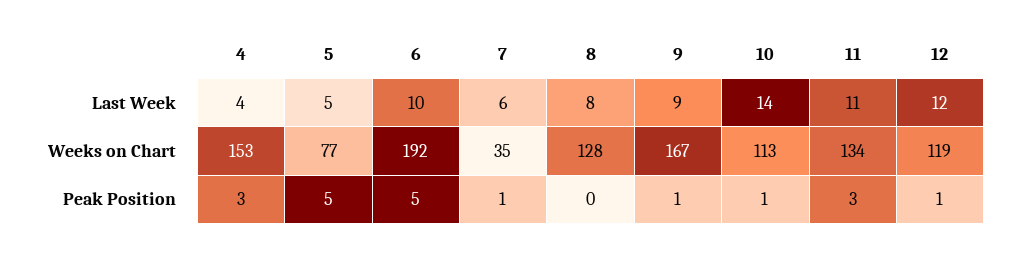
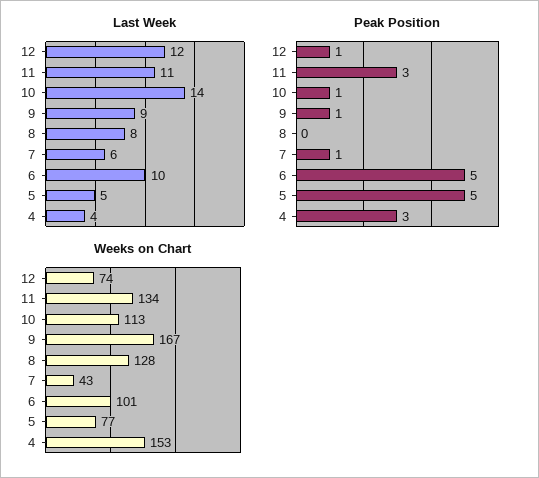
  {
    "Last Week": {
      "4": 4,
      "5": 5,
      "6": 10,
      "7": 6,
      "8": 8,
      "9": 9,
      "10": 14,
      "11": 11,
      "12": 12
    },
    "Weeks on Chart": {
      "4": 153,
      "5": 77,
-     "6": 192,
+     "6": 101,
-     "7": 35,
+     "7": 43,
      "8": 128,
      "9": 167,
      "10": 113,
      "11": 134,
-     "12": 119
+     "12": 74
    },
    "Peak Position": {
      "4": 3,
      "5": 5,
      "6": 5,
      "7": 1,
      "8": 0,
      "9": 1,
      "10": 1,
      "11": 3,
      "12": 1
    }
  }

